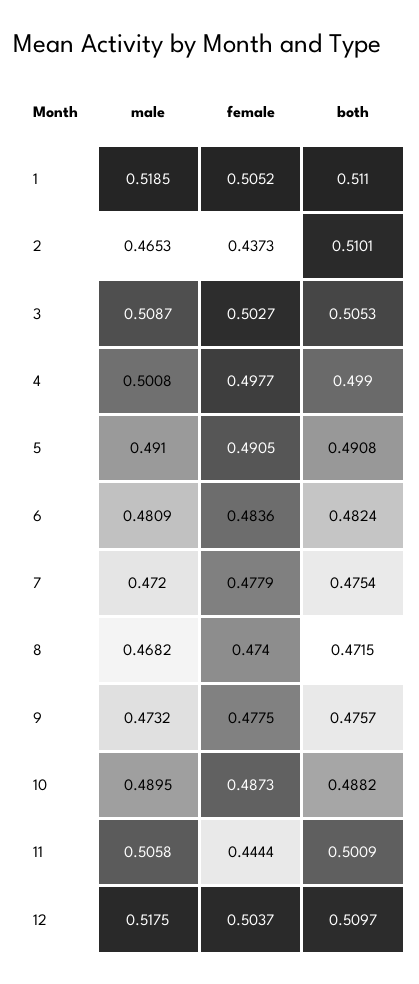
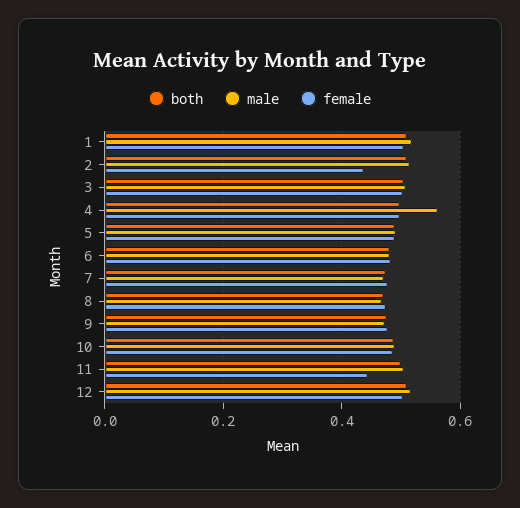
  {
    "male": {
      "1": 0.5185,
-     "2": 0.4653,
+     "2": 0.52,
      "3": 0.5087,
-     "4": 0.5008,
+     "4": 0.56,
      "5": 0.491,
      "6": 0.4809,
      "7": 0.472,
      "8": 0.4682,
      "9": 0.4732,
      "10": 0.4895,
      "11": 0.5058,
      "12": 0.5175
    },
    "female": {
      "1": 0.5052,
      "2": 0.4373,
      "3": 0.5027,
      "4": 0.4977,
      "5": 0.4905,
      "6": 0.4836,
      "7": 0.4779,
      "8": 0.474,
      "9": 0.4775,
      "10": 0.4873,
      "11": 0.4444,
      "12": 0.5037
    },
    "both": {
      "1": 0.511,
      "2": 0.5101,
      "3": 0.5053,
      "4": 0.499,
      "5": 0.4908,
      "6": 0.4824,
      "7": 0.4754,
      "8": 0.4715,
      "9": 0.4757,
      "10": 0.4882,
      "11": 0.5009,
      "12": 0.5097
    }
  }

